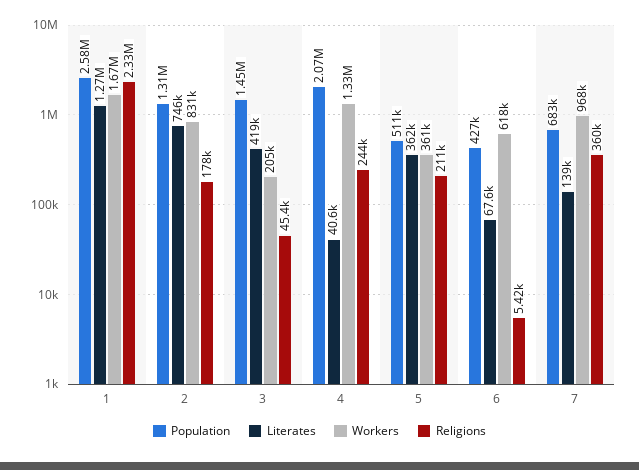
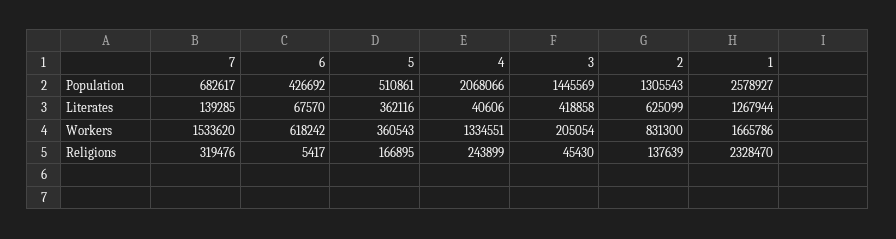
  {
    "Population": {
      "1": 2578927,
      "2": 1305543,
      "3": 1445569,
      "4": 2068066,
      "5": 510861,
      "6": 426692,
      "7": 682617
    },
    "Literates": {
      "1": 1267944,
-     "2": 746000,
+     "2": 625099,
      "3": 418858,
      "4": 40606,
      "5": 362116,
      "6": 67570,
      "7": 139285
    },
    "Workers": {
      "1": 1665786,
      "2": 831300,
      "3": 205054,
      "4": 1334551,
      "5": 360543,
      "6": 618242,
-     "7": 968000
+     "7": 1533620
    },
    "Religions": {
      "1": 2328470,
-     "2": 178000,
+     "2": 137639,
      "3": 45430,
      "4": 243899,
-     "5": 211000,
+     "5": 166895,
      "6": 5417,
-     "7": 360000
+     "7": 319476
    }
  }

